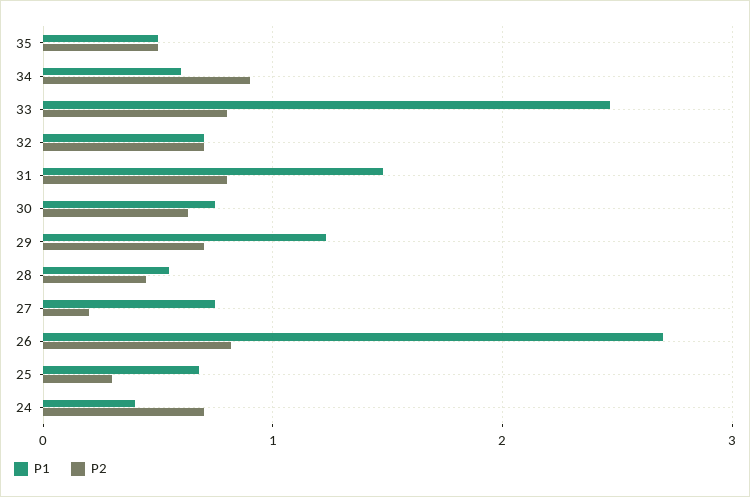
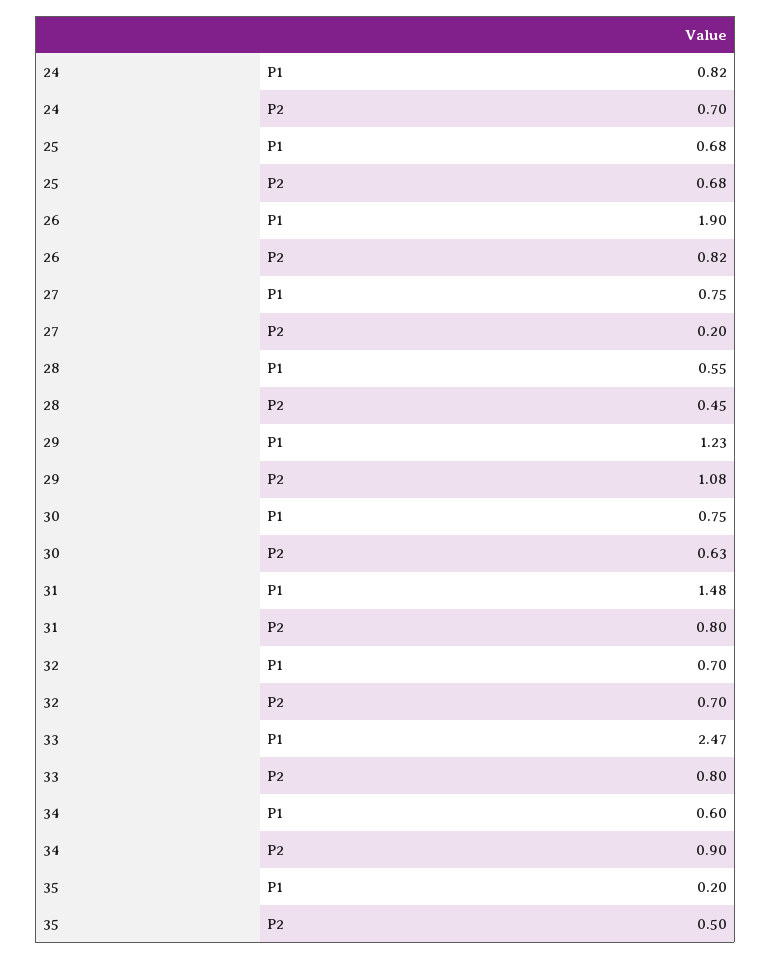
  {
    "P1": {
-     "35": 0.5,
+     "35": 0.2,
      "34": 0.6,
      "33": 2.47,
      "32": 0.7,
      "31": 1.48,
      "30": 0.75,
      "29": 1.23,
      "28": 0.55,
      "27": 0.75,
-     "26": 2.7,
+     "26": 1.9,
      "25": 0.68,
-     "24": 0.4
+     "24": 0.82
    },
    "P2": {
      "35": 0.5,
      "34": 0.9,
      "33": 0.8,
      "32": 0.7,
      "31": 0.8,
      "30": 0.63,
-     "29": 0.7,
+     "29": 1.08,
      "28": 0.45,
      "27": 0.2,
      "26": 0.82,
-     "25": 0.3,
+     "25": 0.68,
      "24": 0.7
    }
  }

